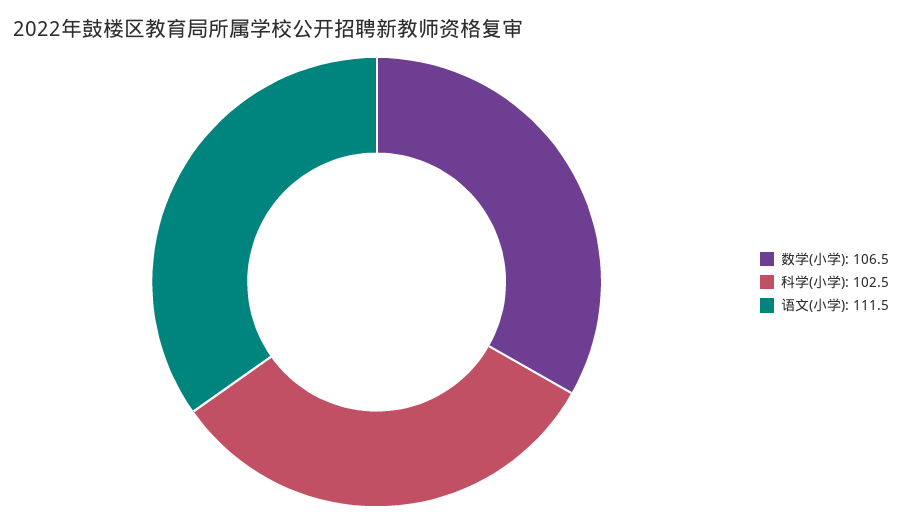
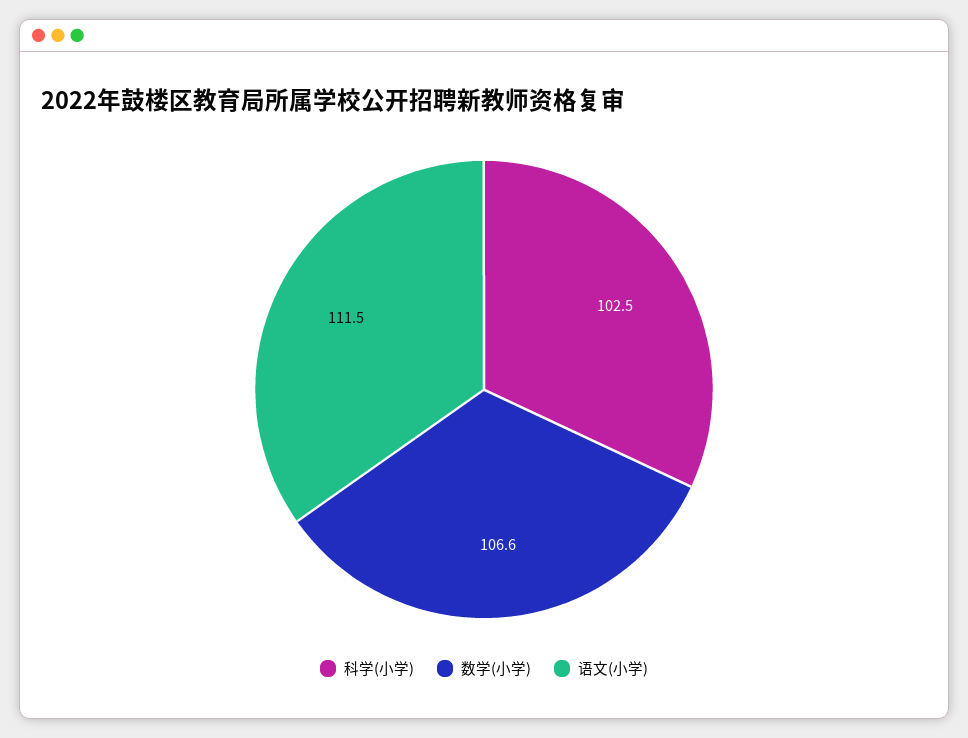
  {
-   "数学(小学)": 106.5,
+   "数学(小学)": 106.6,
    "科学(小学)": 102.5,
    "语文(小学)": 111.5
  }

